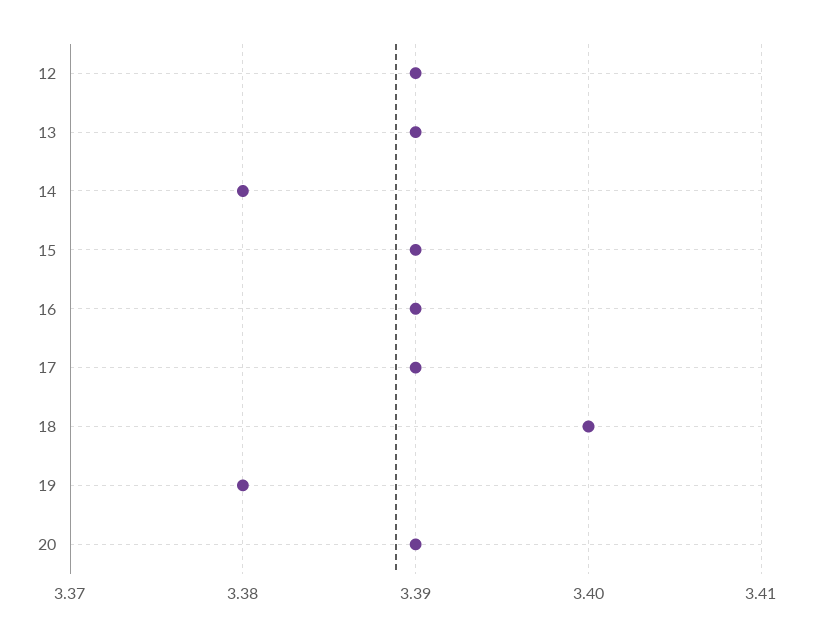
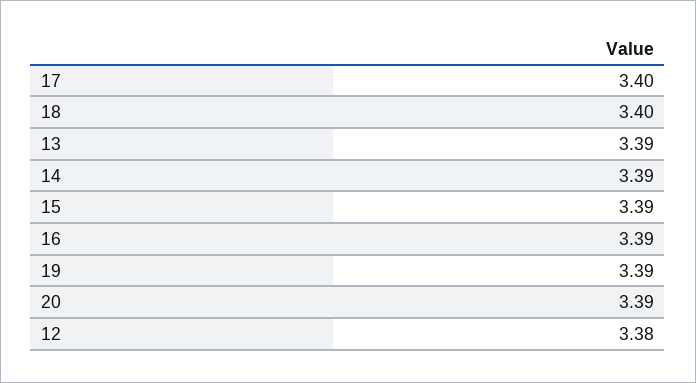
  {
-   "12": 3.39,
+   "12": 3.38,
    "13": 3.39,
-   "14": 3.38,
+   "14": 3.39,
    "15": 3.39,
    "16": 3.39,
-   "17": 3.39,
+   "17": 3.4,
    "18": 3.4,
-   "19": 3.38,
+   "19": 3.39,
    "20": 3.39
  }

